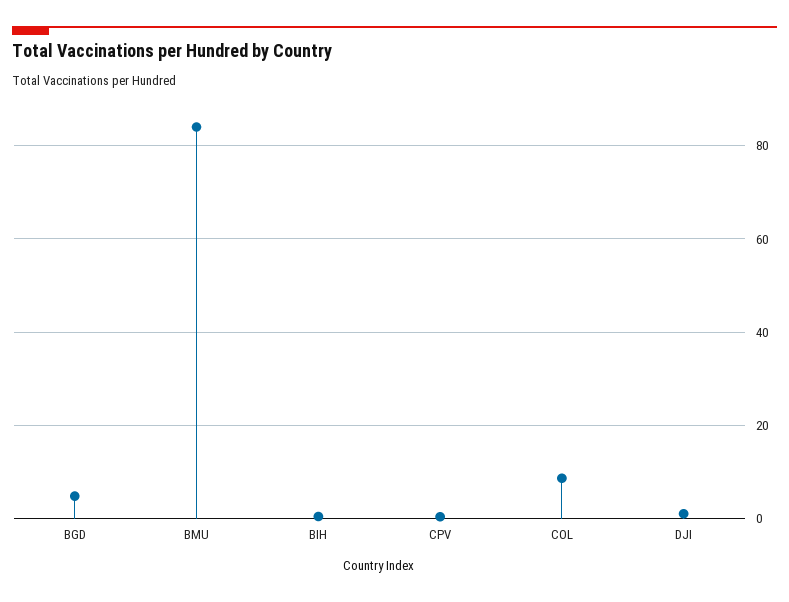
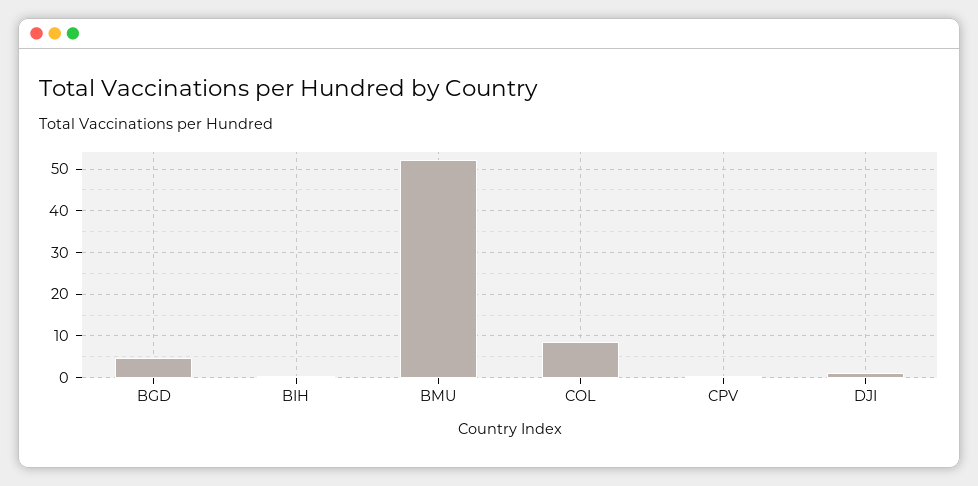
  {
    "BGD": 4,
-   "BMU": 84,
+   "BMU": 52,
    "BIH": 0,
    "CPV": 0,
    "COL": 8,
    "DJI": 2
  }

